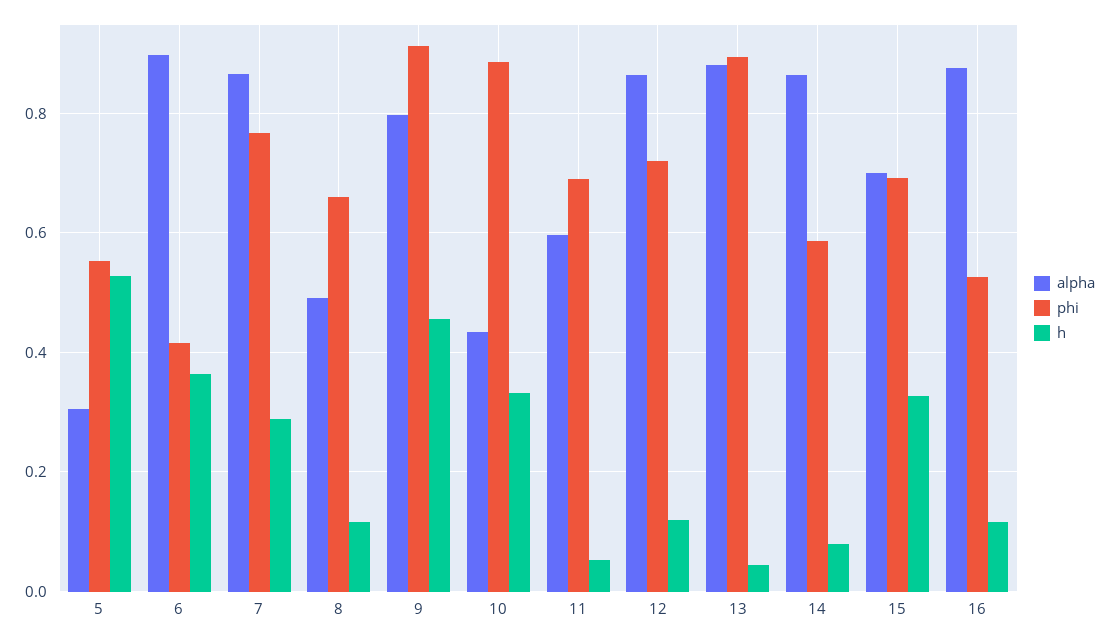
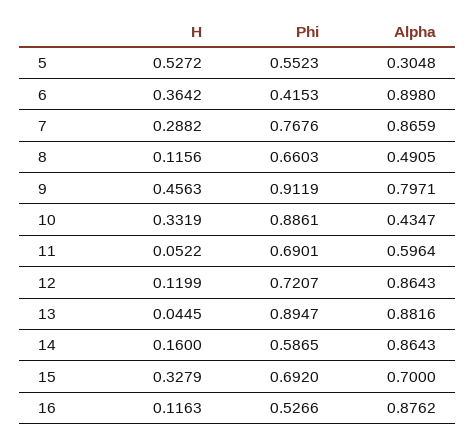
  {
    "alpha": {
      "5": 0.3048,
      "6": 0.898,
      "7": 0.8659,
      "8": 0.4905,
      "9": 0.7971,
      "10": 0.4347,
      "11": 0.5964,
      "12": 0.8643,
      "13": 0.8816,
      "14": 0.8643,
      "15": 0.7,
      "16": 0.8762
    },
    "phi": {
      "5": 0.5523,
      "6": 0.4153,
      "7": 0.7676,
      "8": 0.6603,
      "9": 0.9119,
      "10": 0.8861,
      "11": 0.6901,
      "12": 0.7207,
      "13": 0.8947,
      "14": 0.5865,
      "15": 0.692,
      "16": 0.5266
    },
    "h": {
      "5": 0.5272,
      "6": 0.3642,
      "7": 0.2882,
      "8": 0.1156,
      "9": 0.4563,
      "10": 0.3319,
      "11": 0.0522,
      "12": 0.1199,
      "13": 0.0445,
-     "14": 0.08,
+     "14": 0.16,
      "15": 0.3279,
      "16": 0.1163
    }
  }

